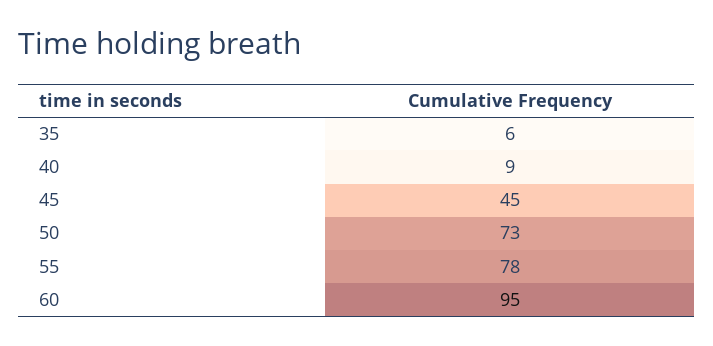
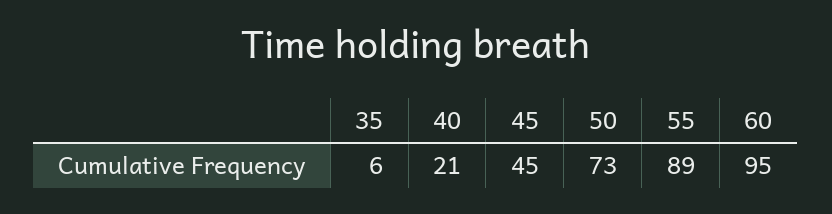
  {
    "35": 6,
-   "40": 9,
+   "40": 21,
    "45": 45,
    "50": 73,
-   "55": 78,
+   "55": 89,
    "60": 95
  }

